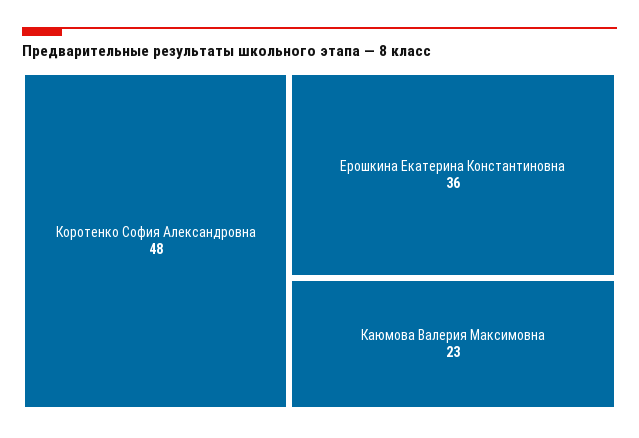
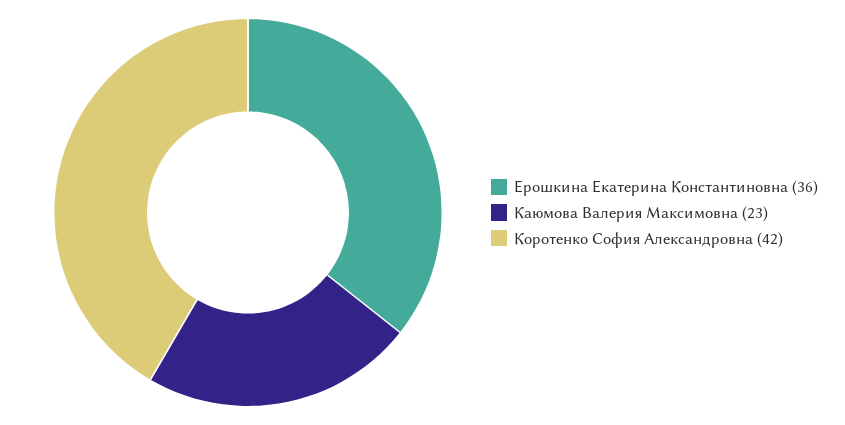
  {
-   "Коротенко София Александровна": 48,
+   "Коротенко София Александровна": 42,
    "Ерошкина Екатерина Константиновна": 36,
    "Каюмова Валерия Максимовна": 23
  }

